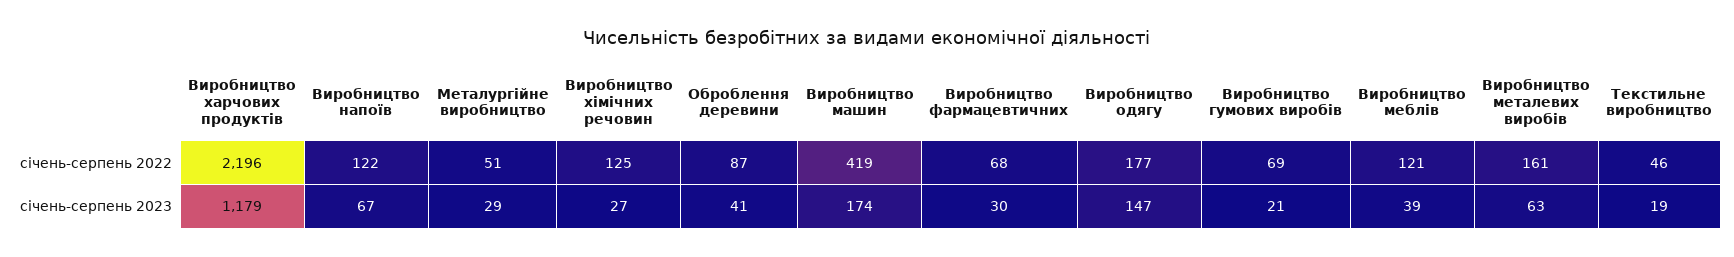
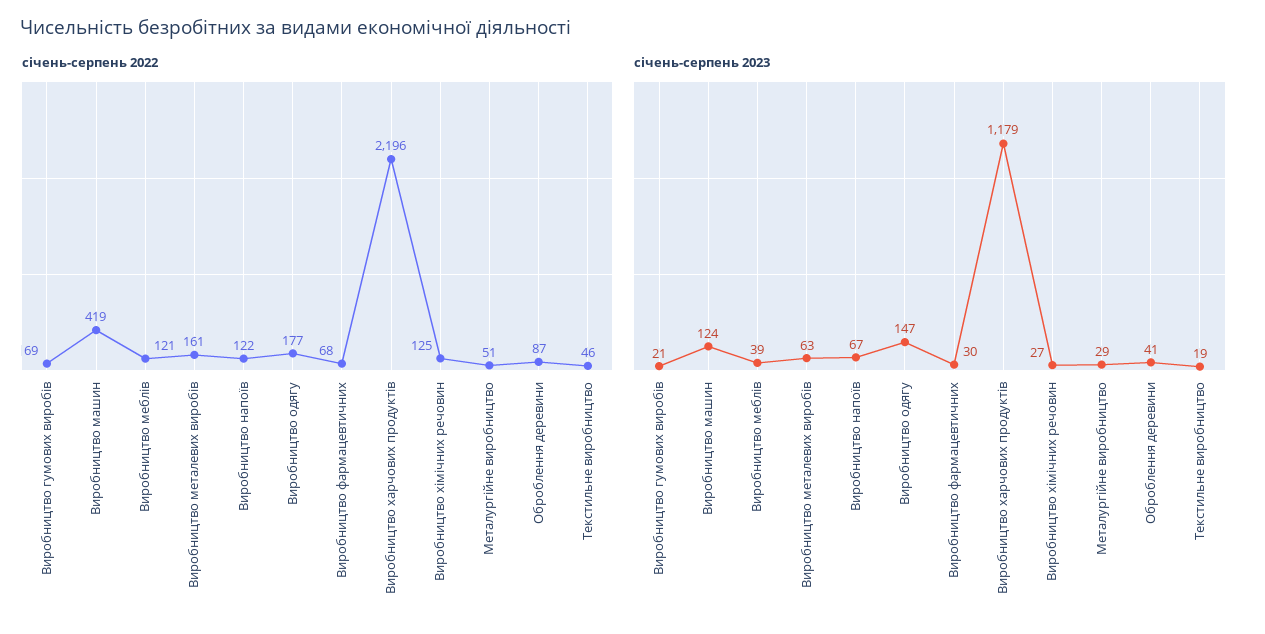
  {
    "січень-серпень 2022": {
      "Виробництво харчових продуктів": 2196,
      "Виробництво напоїв": 122,
      "Металургійне виробництво": 51,
      "Виробництво хімічних речовин": 125,
      "Оброблення деревини": 87,
      "Виробництво машин": 419,
      "Виробництво фармацевтичних": 68,
      "Виробництво одягу": 177,
      "Виробництво гумових виробів": 69,
      "Виробництво меблів": 121,
      "Виробництво металевих виробів": 161,
      "Текстильне виробництво": 46
    },
    "січень-серпень 2023": {
      "Виробництво харчових продуктів": 1179,
      "Виробництво напоїв": 67,
      "Металургійне виробництво": 29,
      "Виробництво хімічних речовин": 27,
      "Оброблення деревини": 41,
-     "Виробництво машин": 174,
+     "Виробництво машин": 124,
      "Виробництво фармацевтичних": 30,
      "Виробництво одягу": 147,
      "Виробництво гумових виробів": 21,
      "Виробництво меблів": 39,
      "Виробництво металевих виробів": 63,
      "Текстильне виробництво": 19
    }
  }

